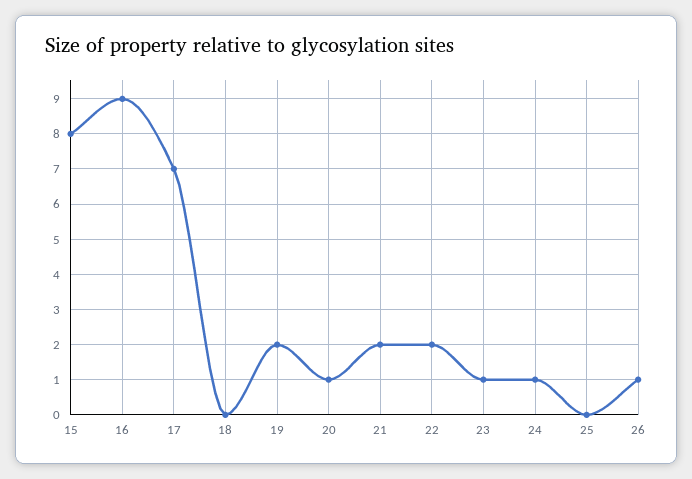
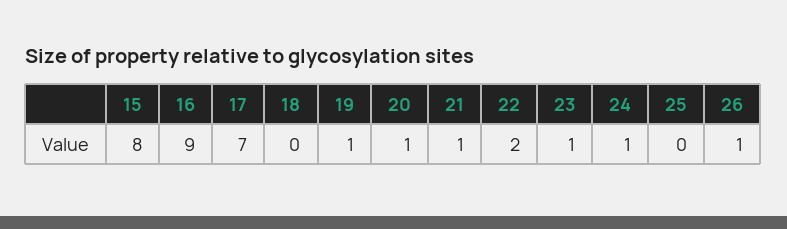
  {
    "15": 8,
    "16": 9,
    "17": 7,
    "18": 0,
-   "19": 2,
+   "19": 1,
    "20": 1,
-   "21": 2,
+   "21": 1,
    "22": 2,
    "23": 1,
    "24": 1,
    "25": 0,
    "26": 1
  }

